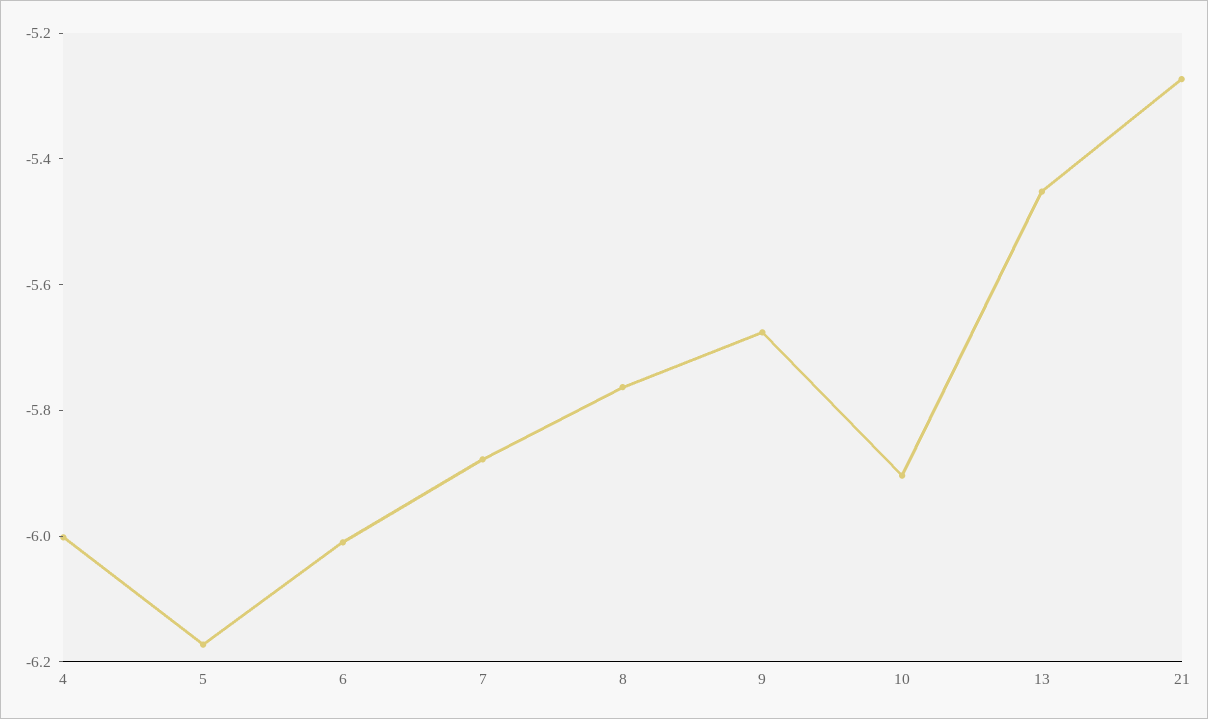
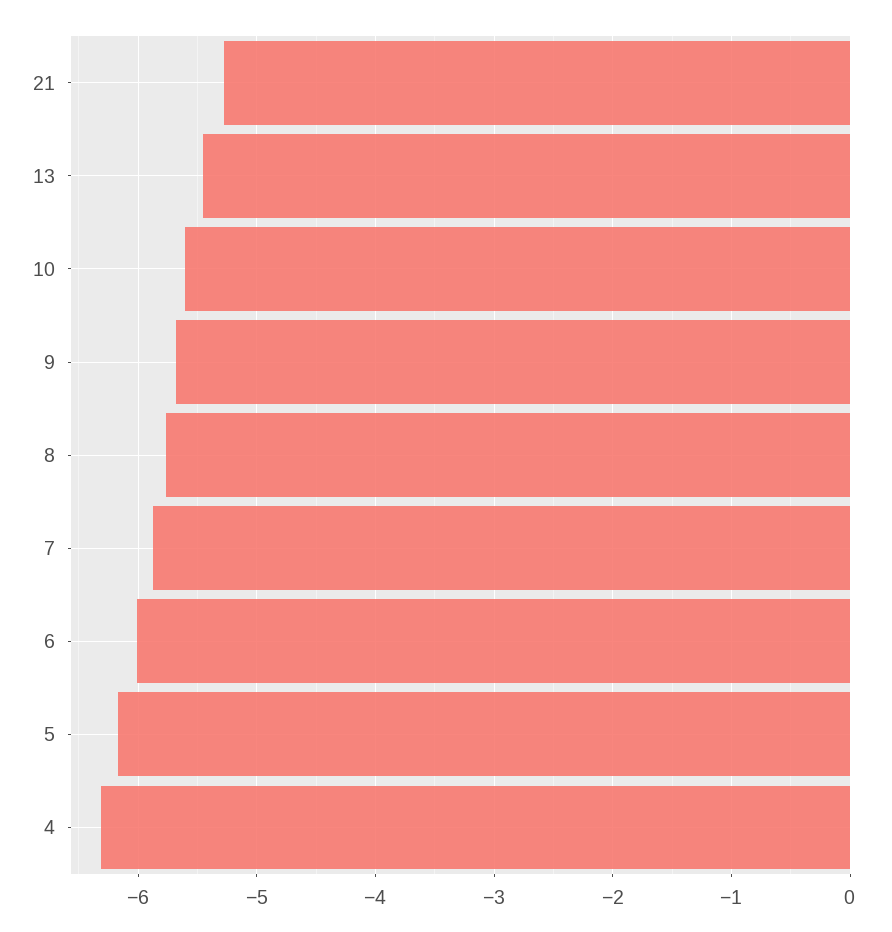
  {
-   "4": -6,
+   "4": -6.3,
    "5": -6.15,
    "6": -6,
    "7": -5.9,
    "8": -5.75,
    "9": -5.7,
-   "10": -5.9,
+   "10": -5.6,
    "13": -5.45,
    "21": -5.25
  }

